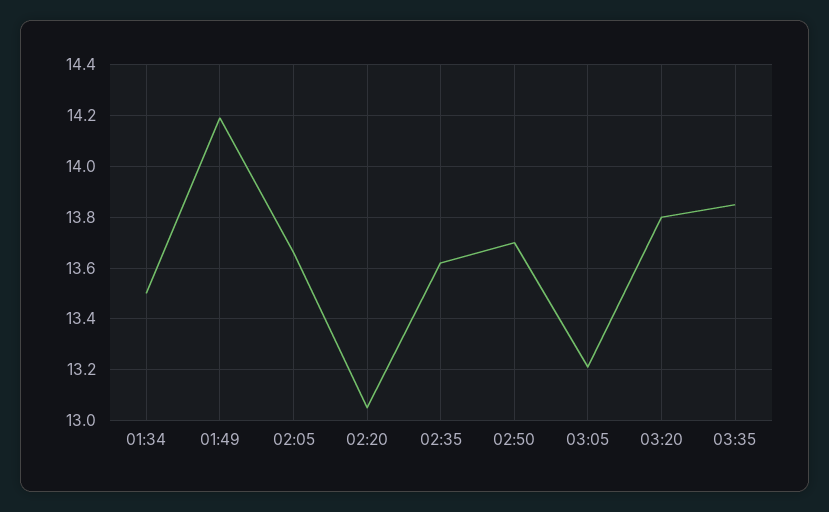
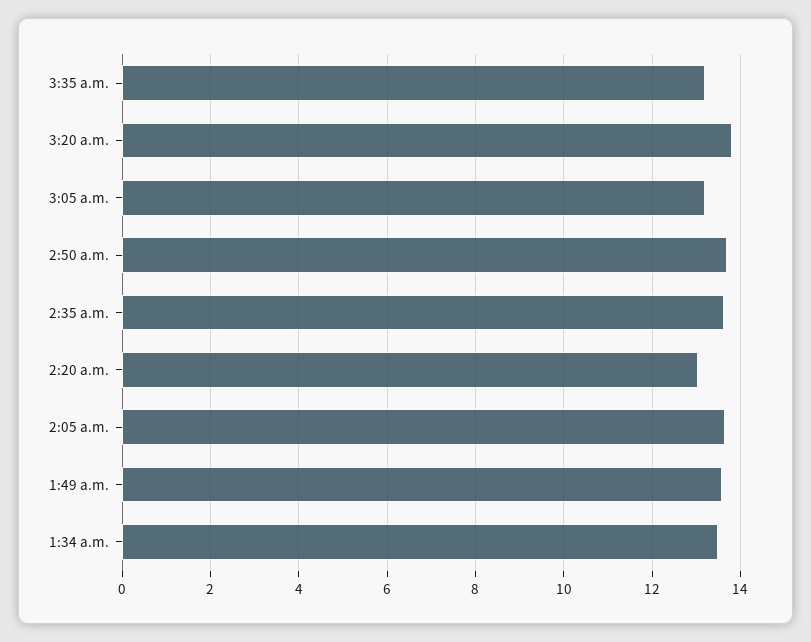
  {
    "01:34": 13.5,
-   "01:49": 14.2,
+   "01:49": 13.6,
    "02:05": 13.65,
    "02:20": 13.05,
    "02:35": 13.6,
    "02:50": 13.7,
    "03:05": 13.2,
    "03:20": 13.8,
-   "03:35": 13.85
+   "03:35": 13.2
  }

